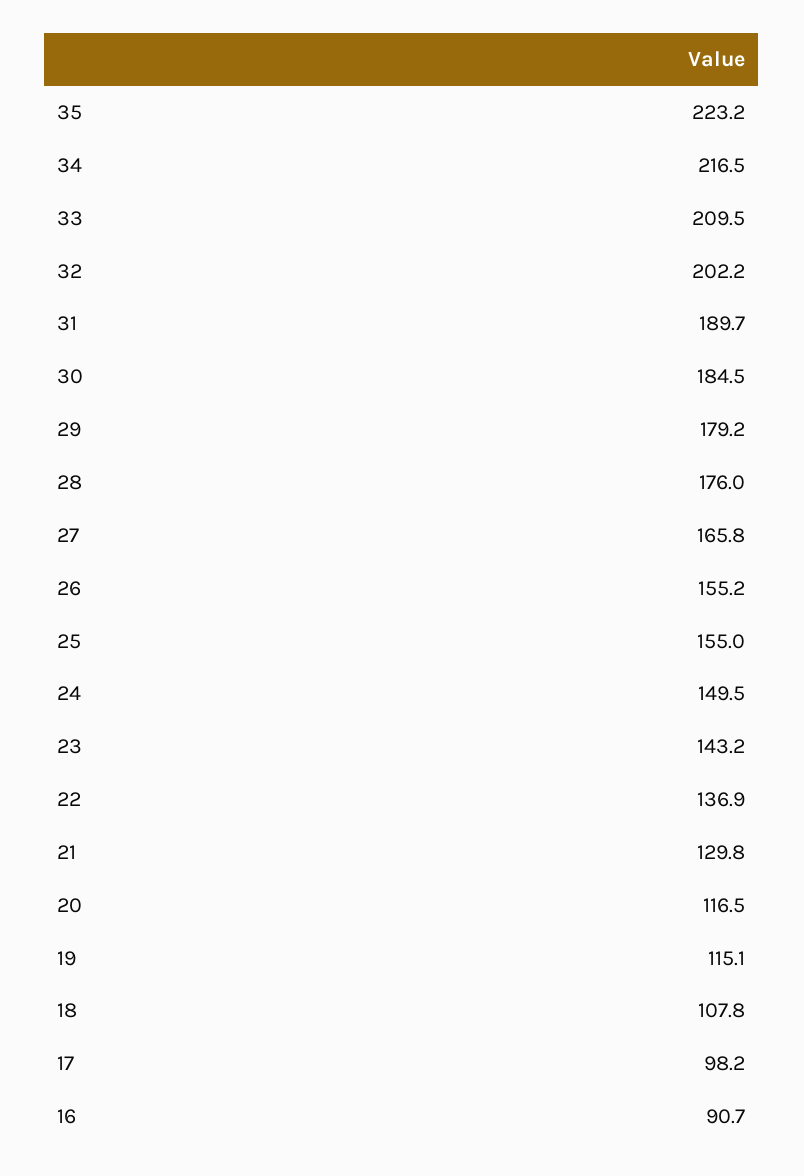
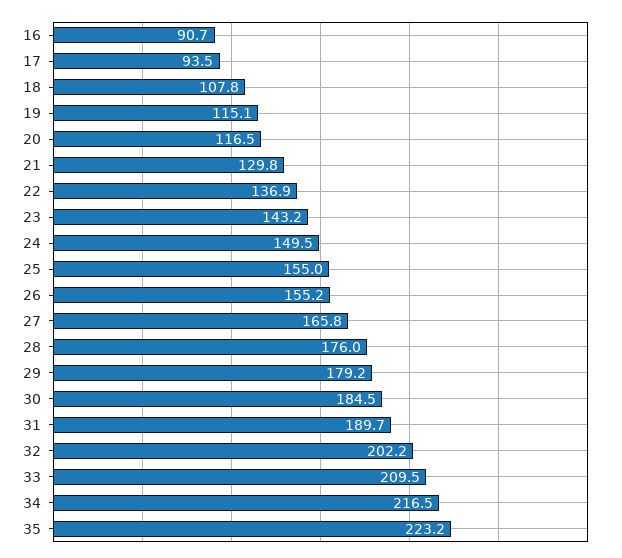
  {
    "35": 223.2,
    "34": 216.5,
    "33": 209.5,
    "32": 202.2,
    "31": 189.7,
    "30": 184.5,
    "29": 179.2,
    "28": 176,
    "27": 165.8,
    "26": 155.2,
    "25": 155,
    "24": 149.5,
    "23": 143.2,
    "22": 136.9,
    "21": 129.8,
    "20": 116.5,
    "19": 115.1,
    "18": 107.8,
-   "17": 98.2,
+   "17": 93.5,
    "16": 90.7
  }

